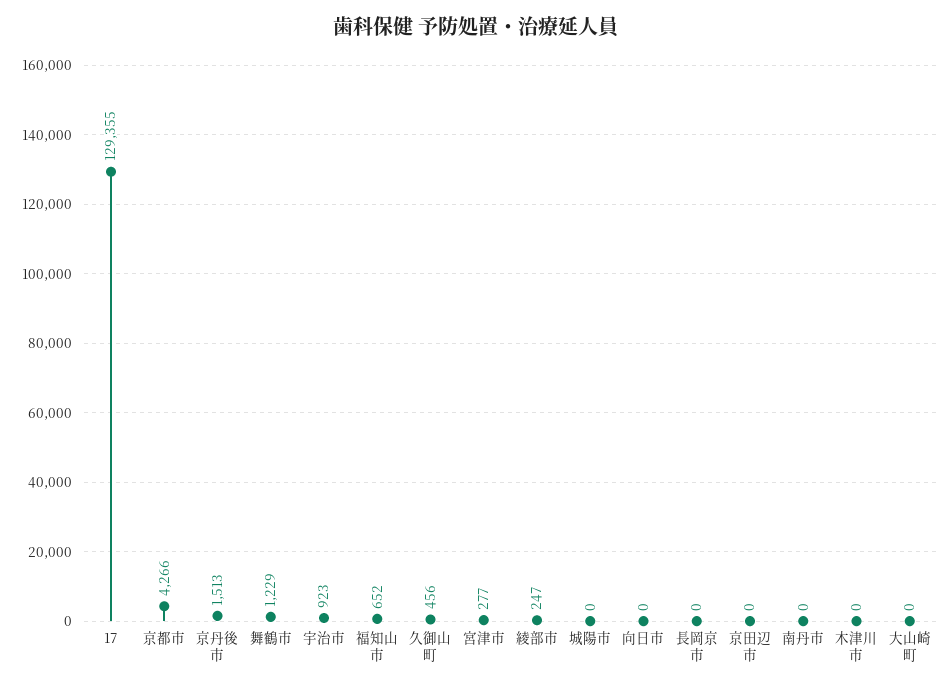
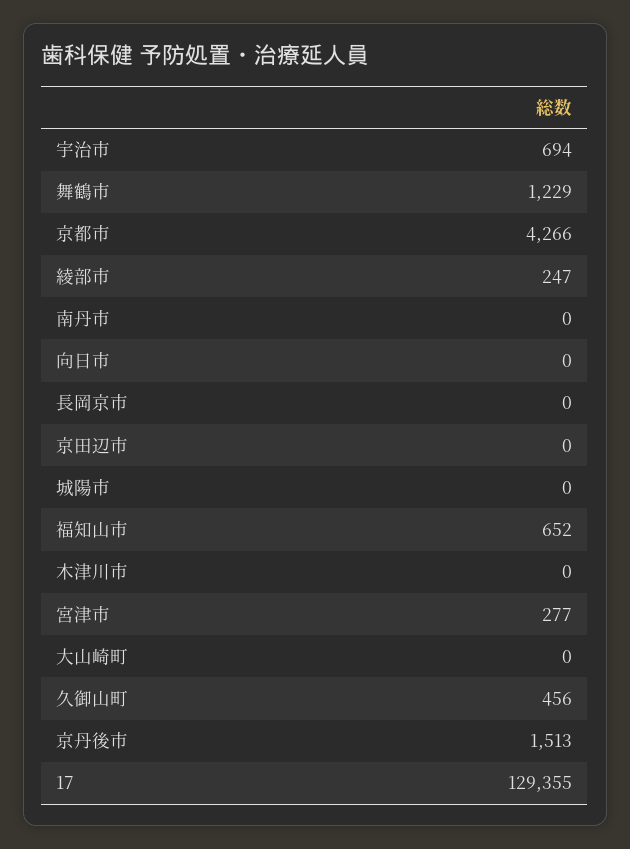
  {
    "17": 129355,
    "京都市": 4266,
    "京丹後市": 1513,
    "舞鶴市": 1229,
-   "宇治市": 923,
+   "宇治市": 694,
    "福知山市": 652,
    "久御山町": 456,
    "宮津市": 277,
    "綾部市": 247,
    "城陽市": 0,
    "向日市": 0,
    "長岡京市": 0,
    "京田辺市": 0,
    "南丹市": 0,
    "木津川市": 0,
    "大山崎町": 0
  }

